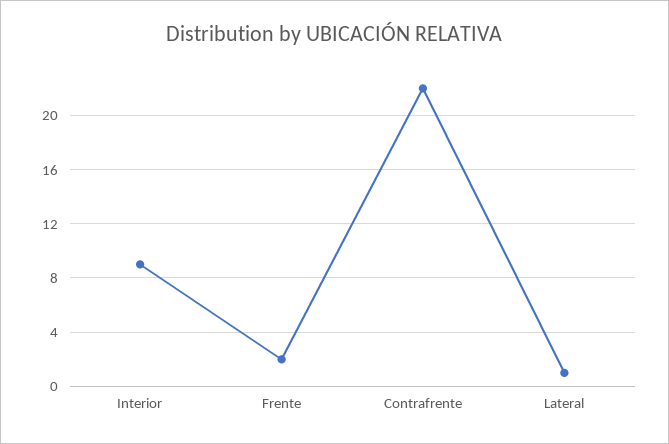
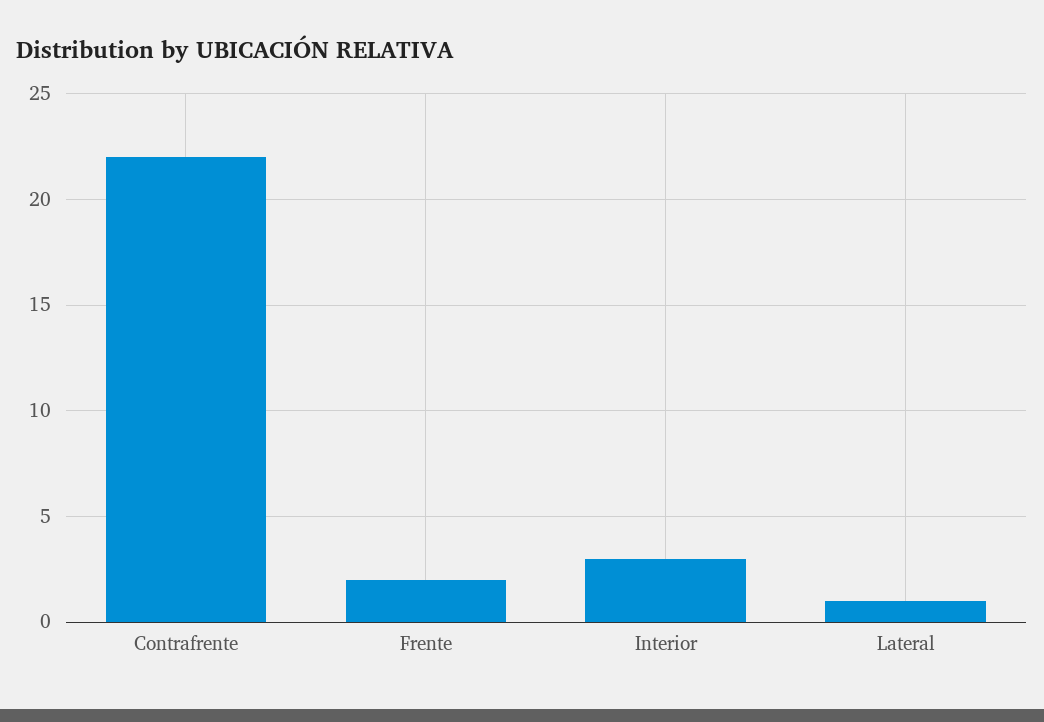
  {
-   "Interior": 9,
+   "Interior": 3,
    "Frente": 2,
    "Contrafrente": 22,
    "Lateral": 1
  }

